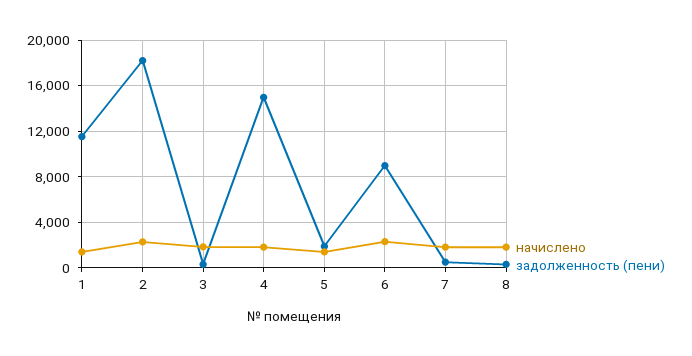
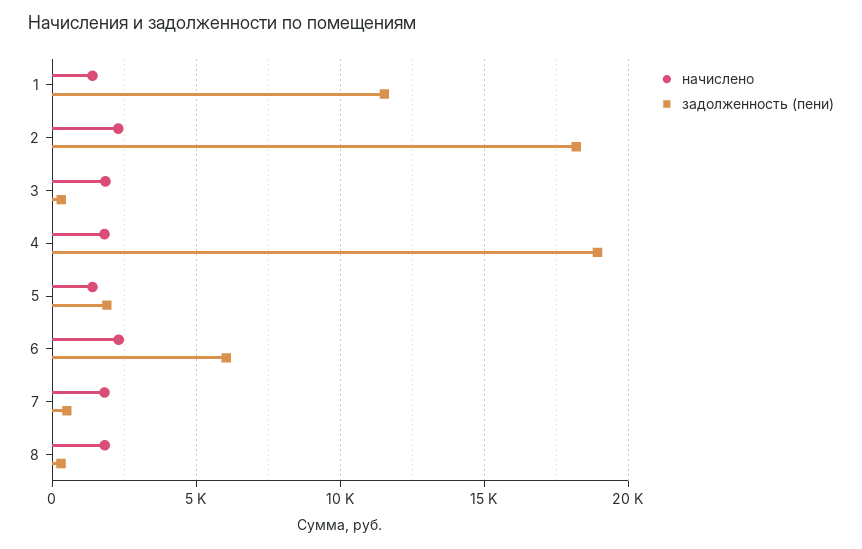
  {
    "начислено": {
      "1": 1500,
      "2": 2500,
      "3": 2000,
      "4": 2000,
      "5": 1500,
      "6": 2500,
      "7": 2000,
      "8": 2000
    },
    "задолженность (пени)": {
      "1": 11500,
      "2": 18000,
      "3": 500,
-     "4": 15000,
+     "4": 19000,
      "5": 2000,
-     "6": 9000,
+     "6": 6000,
      "7": 500,
      "8": 500
    }
  }

